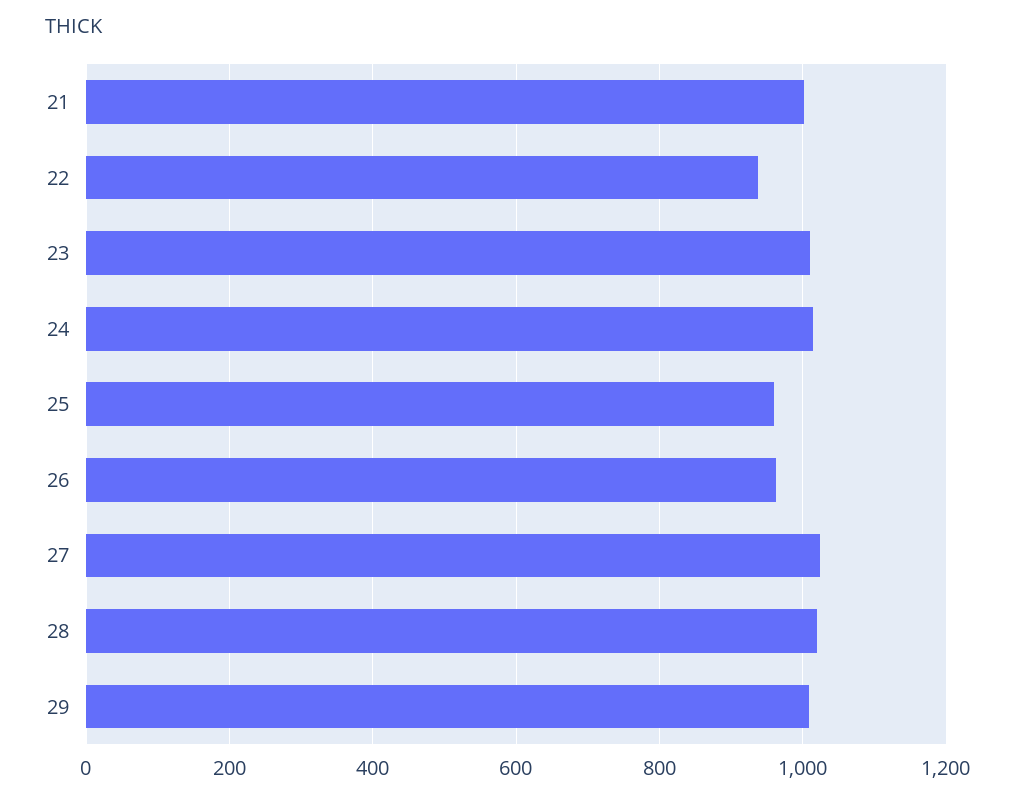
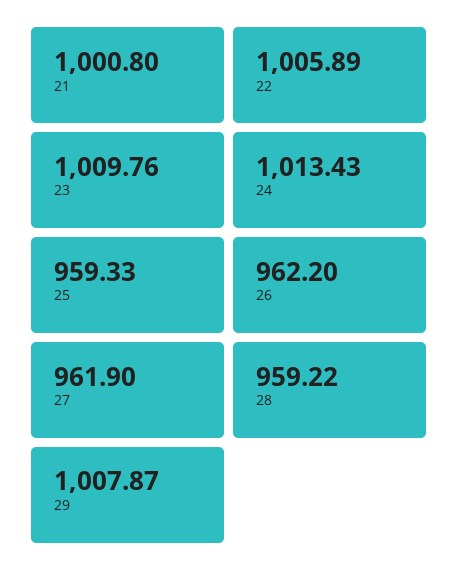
  {
    "21": 1000.8,
-   "22": 940,
+   "22": 1005.89,
    "23": 1009.76,
    "24": 1013.43,
    "25": 959.33,
    "26": 962.2,
-   "27": 1020,
+   "27": 961.9,
-   "28": 1020,
+   "28": 959.22,
    "29": 1007.87
  }

